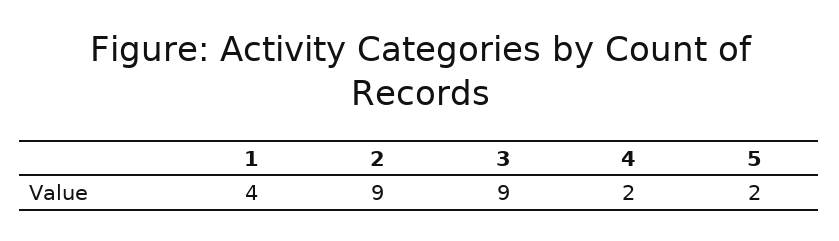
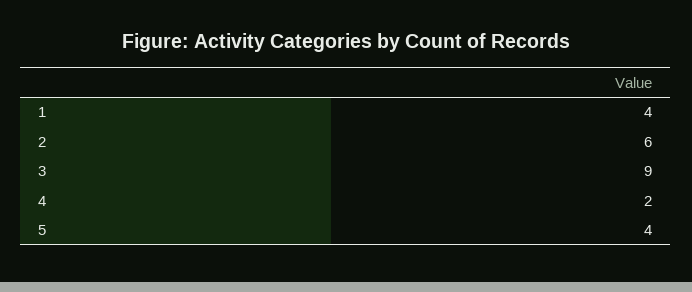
  {
    "1": 4,
-   "2": 9,
+   "2": 6,
    "3": 9,
    "4": 2,
-   "5": 2
+   "5": 4
  }

